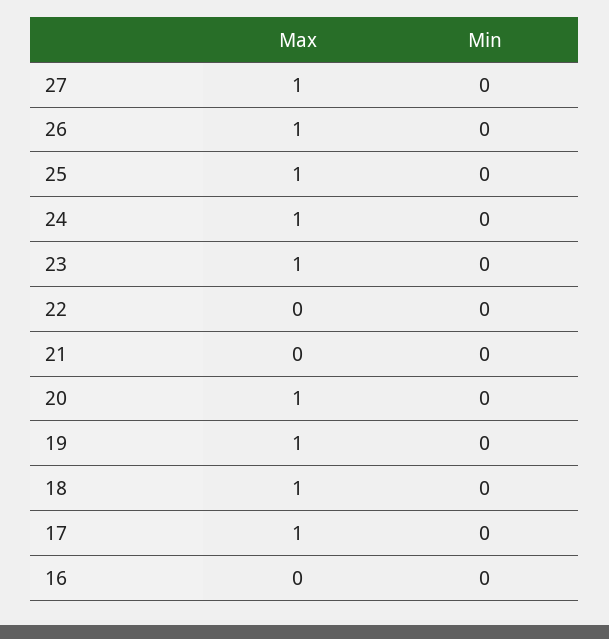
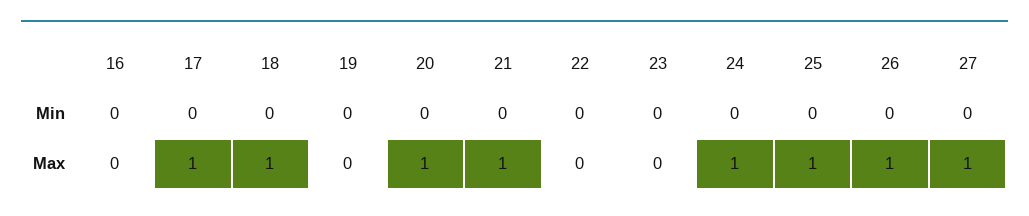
  {
    "Max": {
      "27": 1,
      "26": 1,
      "25": 1,
      "24": 1,
-     "23": 1,
+     "23": 0,
      "22": 0,
-     "21": 0,
+     "21": 1,
      "20": 1,
-     "19": 1,
+     "19": 0,
      "18": 1,
      "17": 1,
      "16": 0
    },
    "Min": {
      "27": 0,
      "26": 0,
      "25": 0,
      "24": 0,
      "23": 0,
      "22": 0,
      "21": 0,
      "20": 0,
      "19": 0,
      "18": 0,
      "17": 0,
      "16": 0
    }
  }

